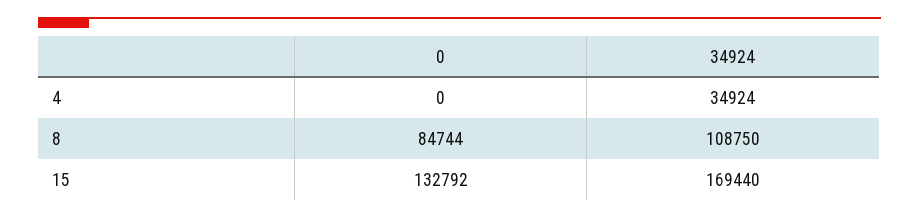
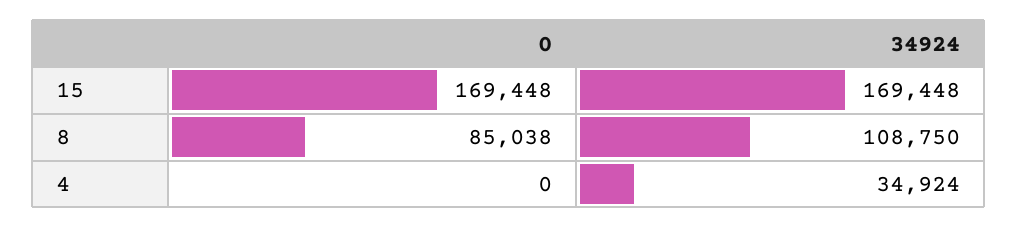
  {
    "0": {
      "4": 0,
-     "8": 84744,
+     "8": 85038,
-     "15": 132792
+     "15": 169448
    },
    "34924": {
      "4": 34924,
      "8": 108750,
-     "15": 169440
+     "15": 169448
    }
  }

